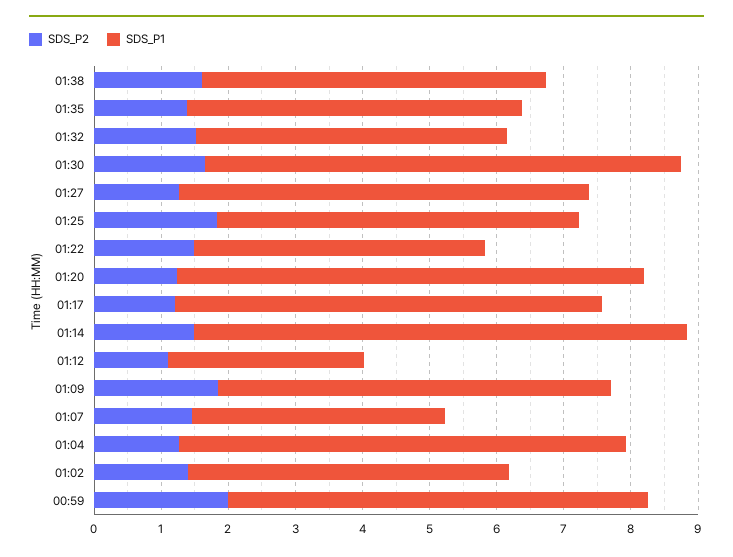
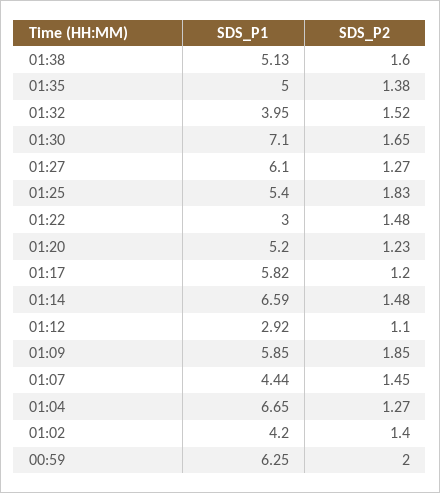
  {
    "SDS_P2": {
      "01:38": 1.6,
      "01:35": 1.38,
      "01:32": 1.52,
      "01:30": 1.65,
      "01:27": 1.27,
      "01:25": 1.83,
      "01:22": 1.48,
      "01:20": 1.23,
      "01:17": 1.2,
      "01:14": 1.48,
      "01:12": 1.1,
      "01:09": 1.85,
      "01:07": 1.45,
      "01:04": 1.27,
      "01:02": 1.4,
      "00:59": 2
    },
    "SDS_P1": {
      "01:38": 5.13,
      "01:35": 5,
-     "01:32": 4.6,
+     "01:32": 3.95,
      "01:30": 7.1,
      "01:27": 6.1,
      "01:25": 5.4,
-     "01:22": 4.4,
+     "01:22": 3,
-     "01:20": 7,
+     "01:20": 5.2,
-     "01:17": 6.4,
+     "01:17": 5.82,
-     "01:14": 7.4,
+     "01:14": 6.59,
      "01:12": 2.92,
      "01:09": 5.85,
-     "01:07": 3.8,
+     "01:07": 4.44,
      "01:04": 6.65,
-     "01:02": 4.8,
+     "01:02": 4.2,
      "00:59": 6.25
    }
  }

